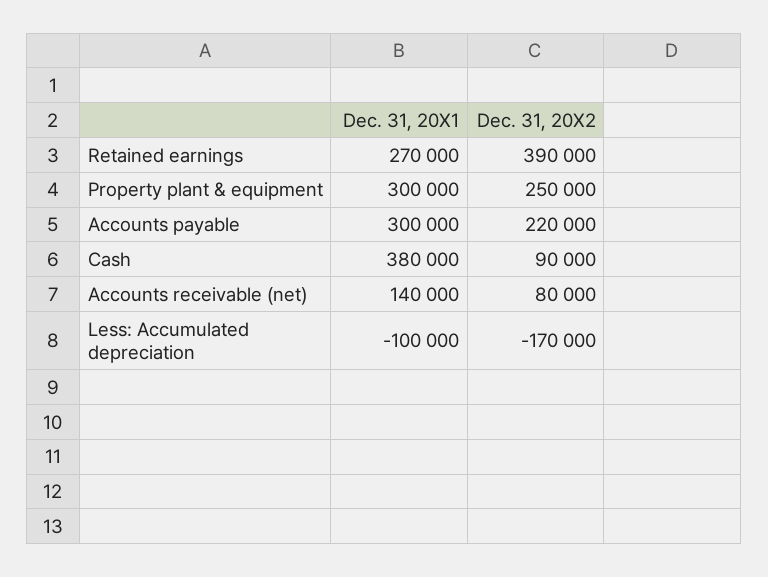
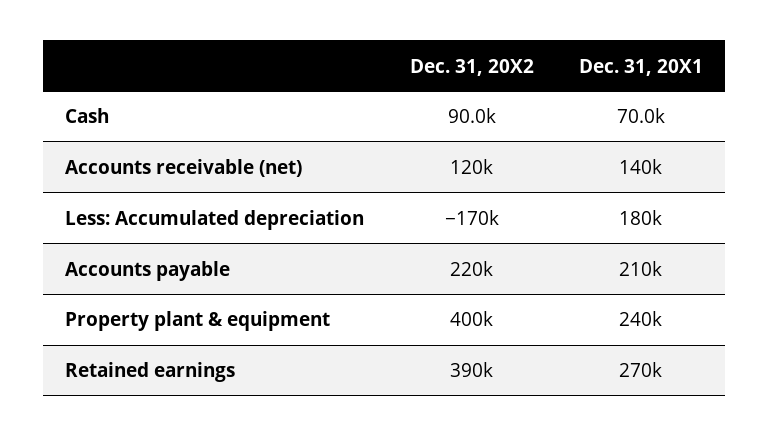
  {
    "Dec. 31, 20X1": {
      "Retained earnings": 270000,
-     "Property plant & equipment": 300000,
+     "Property plant & equipment": 240000,
-     "Accounts payable": 300000,
+     "Accounts payable": 210000,
-     "Cash": 380000,
+     "Cash": 70000,
      "Accounts receivable (net)": 140000,
-     "Less: Accumulated depreciation": -100000
+     "Less: Accumulated depreciation": 180000
    },
    "Dec. 31, 20X2": {
      "Retained earnings": 390000,
-     "Property plant & equipment": 250000,
+     "Property plant & equipment": 400000,
      "Accounts payable": 220000,
      "Cash": 90000,
-     "Accounts receivable (net)": 80000,
+     "Accounts receivable (net)": 120000,
      "Less: Accumulated depreciation": -170000
    }
  }

